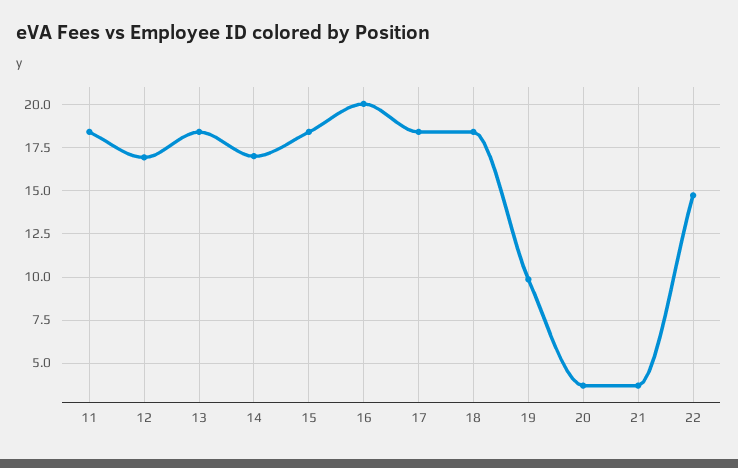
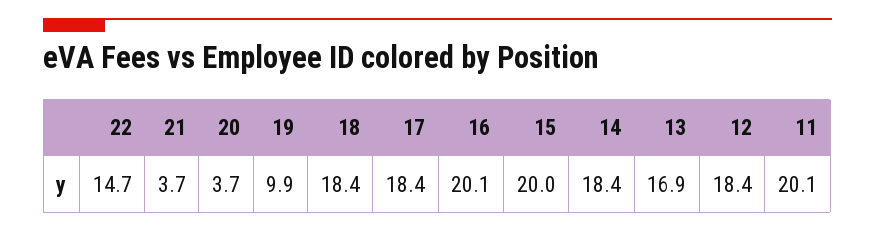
  {
-   "11": 18.5,
+   "11": 20.1,
-   "12": 17,
+   "12": 18.4,
-   "13": 18.5,
+   "13": 16.9,
-   "14": 17,
+   "14": 18.4,
-   "15": 18.5,
+   "15": 20,
    "16": 20.1,
    "17": 18.4,
    "18": 18.4,
    "19": 9.9,
    "20": 3.7,
    "21": 3.7,
    "22": 14.7
  }

